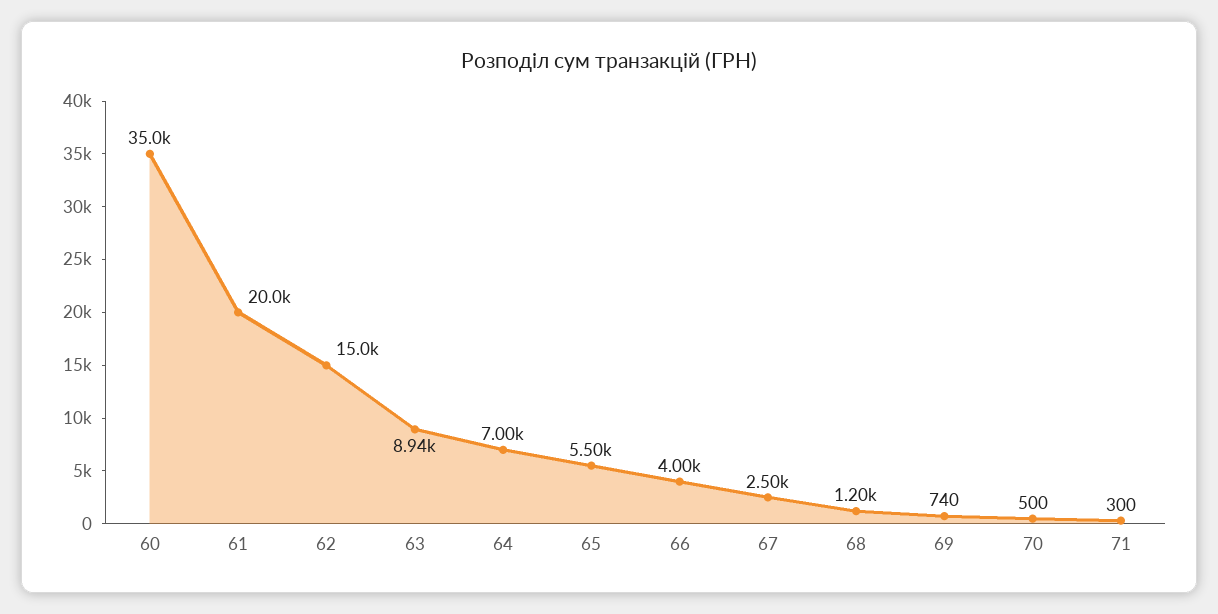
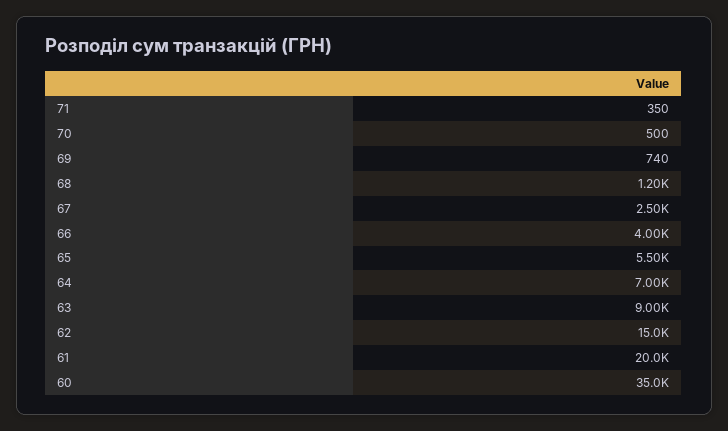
  {
    "60": 35000,
    "61": 20000,
    "62": 15000,
-   "63": 8940,
+   "63": 9000,
    "64": 7000,
    "65": 5500,
    "66": 4000,
    "67": 2500,
    "68": 1200,
    "69": 740,
    "70": 500,
-   "71": 300
+   "71": 350
  }

